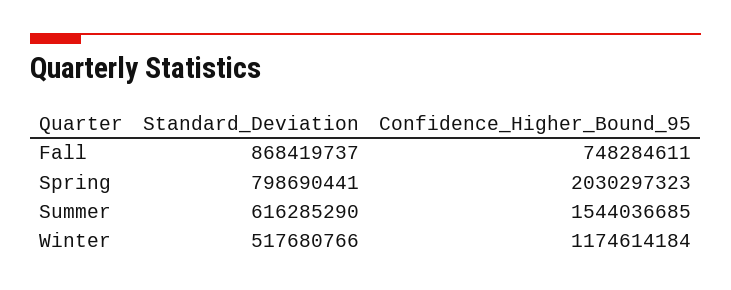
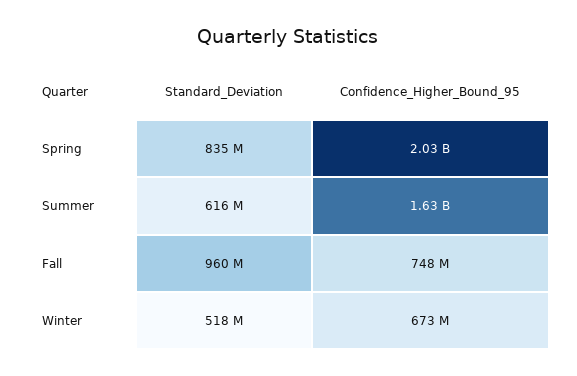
  {
    "Standard_Deviation": {
-     "Fall": 868419737,
+     "Fall": 960000000,
-     "Spring": 798690441,
+     "Spring": 835000000,
      "Summer": 616285290,
      "Winter": 517680766
    },
    "Confidence_Higher_Bound_95": {
      "Fall": 748284611,
      "Spring": 2030297323,
-     "Summer": 1544036685,
+     "Summer": 1630000000,
-     "Winter": 1174614184
+     "Winter": 673000000
    }
  }

